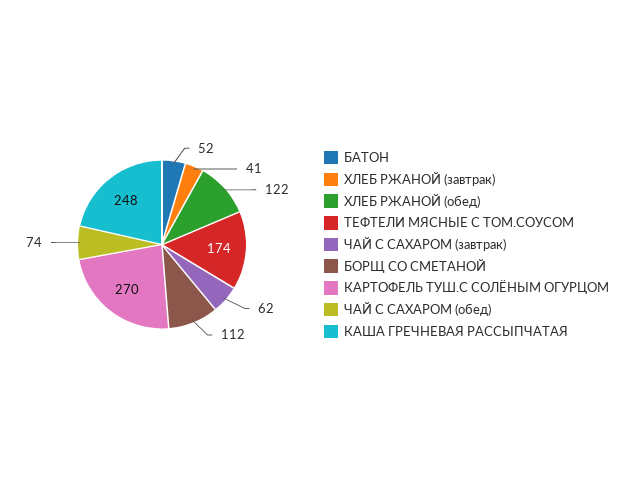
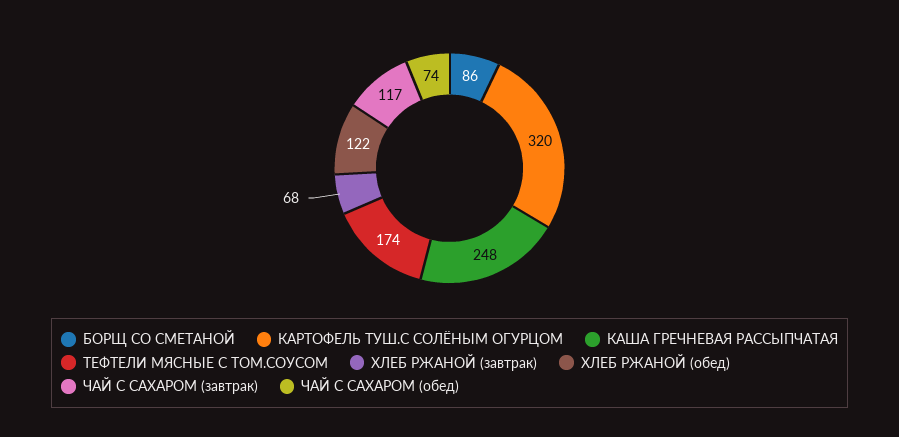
  {
-   "БАТОН": 52,
-   "ХЛЕБ РЖАНОЙ (завтрак)": 41,
+   "ХЛЕБ РЖАНОЙ (завтрак)": 68,
    "ХЛЕБ РЖАНОЙ (обед)": 122,
    "ТЕФТЕЛИ МЯСНЫЕ С ТОМ.СОУСОМ": 174,
-   "ЧАЙ С САХАРОМ (завтрак)": 62,
+   "ЧАЙ С САХАРОМ (завтрак)": 117,
-   "БОРЩ СО СМЕТАНОЙ": 112,
+   "БОРЩ СО СМЕТАНОЙ": 86,
-   "КАРТОФЕЛЬ ТУШ.С СОЛЁНЫМ ОГУРЦОМ": 270,
+   "КАРТОФЕЛЬ ТУШ.С СОЛЁНЫМ ОГУРЦОМ": 320,
    "ЧАЙ С САХАРОМ (обед)": 74,
    "КАША ГРЕЧНЕВАЯ РАССЫПЧАТАЯ": 248
  }

